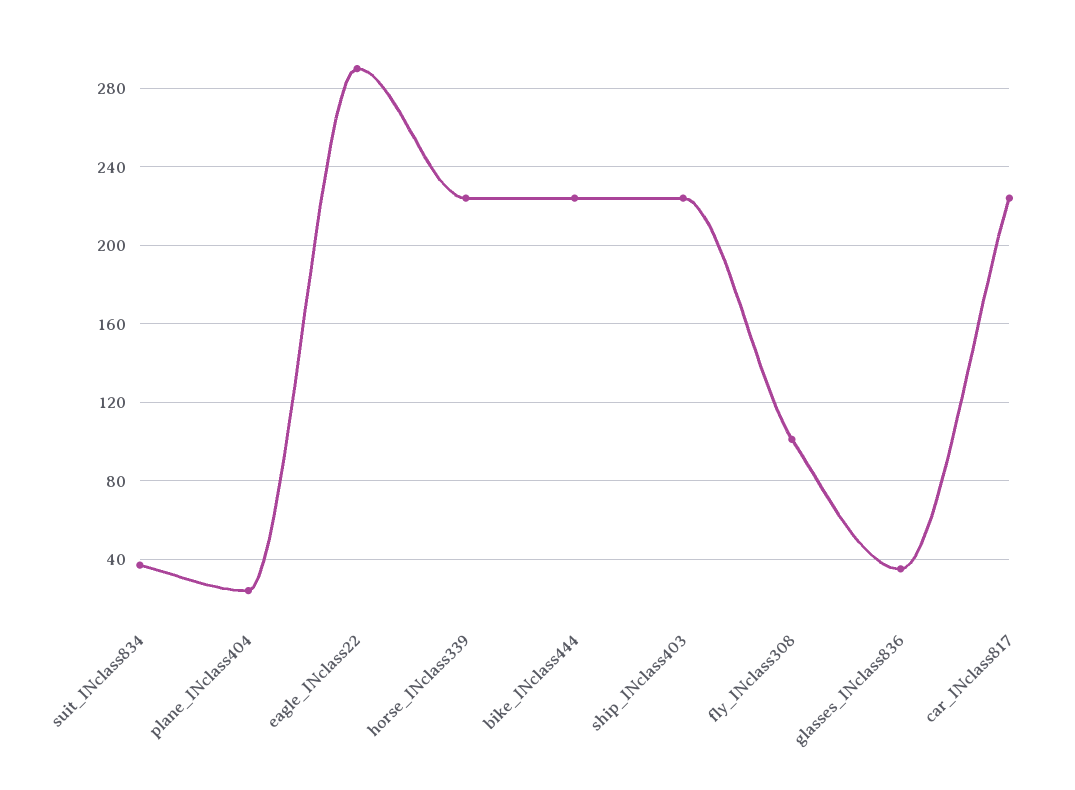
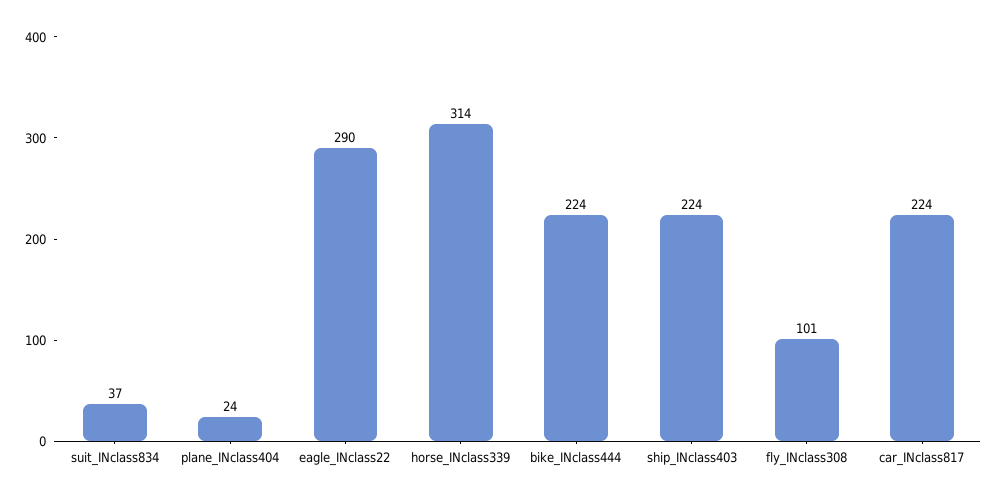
  {
    "suit_INclass834": 37,
    "plane_INclass404": 24,
    "eagle_INclass22": 290,
-   "horse_INclass339": 225,
+   "horse_INclass339": 314,
    "bike_INclass444": 224,
    "ship_INclass403": 224,
    "fly_INclass308": 101,
-   "glasses_INclass836": 35,
    "car_INclass817": 224
  }

